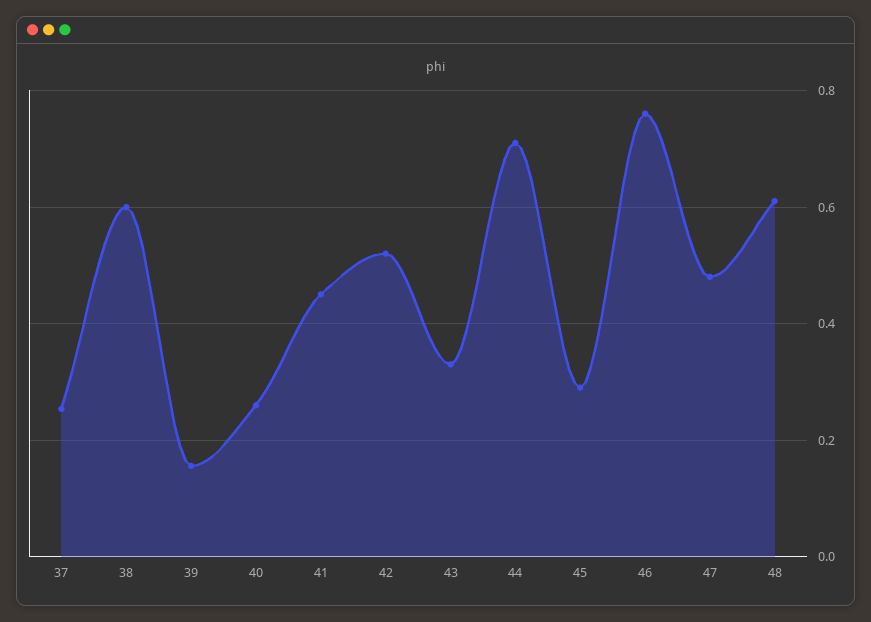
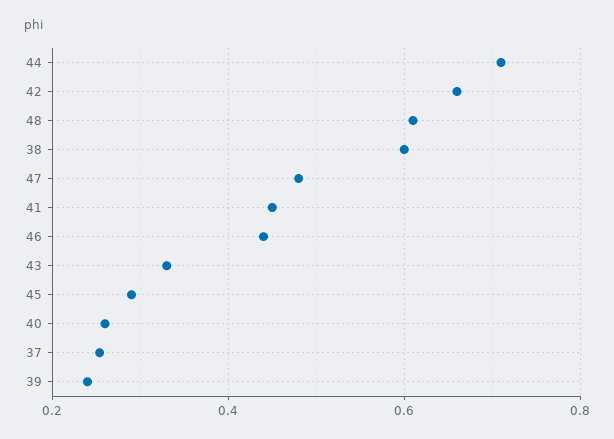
  {
    "37": 0.26,
    "38": 0.6,
-   "39": 0.16,
+   "39": 0.24,
    "40": 0.26,
    "41": 0.46,
-   "42": 0.52,
+   "42": 0.66,
    "43": 0.34,
    "44": 0.72,
    "45": 0.3,
-   "46": 0.76,
+   "46": 0.44,
    "47": 0.48,
    "48": 0.62
  }

